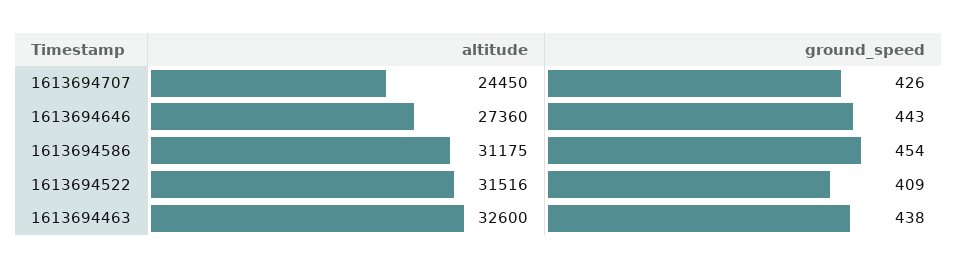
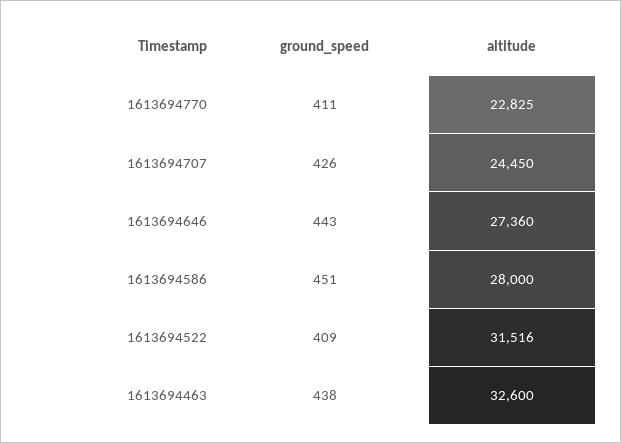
  {
    "altitude": {
      "1613694707": 24450,
      "1613694646": 27360,
-     "1613694586": 31175,
+     "1613694586": 28000,
      "1613694522": 31516,
-     "1613694463": 32600
+     "1613694463": 32600,
+     "1613694770": 22825
    },
    "ground_speed": {
      "1613694707": 426,
      "1613694646": 443,
-     "1613694586": 454,
+     "1613694586": 451,
      "1613694522": 409,
-     "1613694463": 438
+     "1613694463": 438,
+     "1613694770": 411
    }
  }

